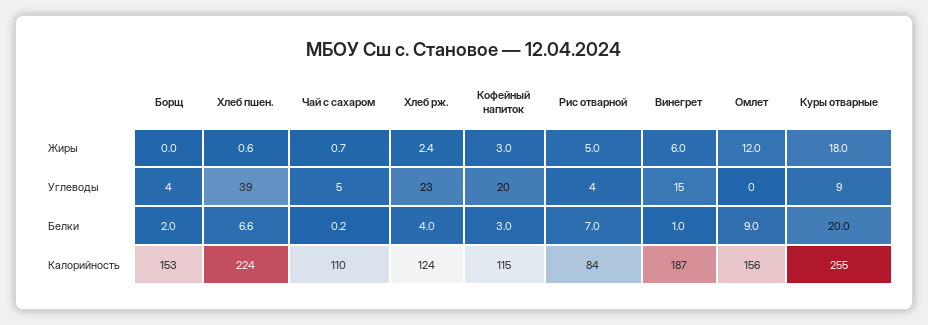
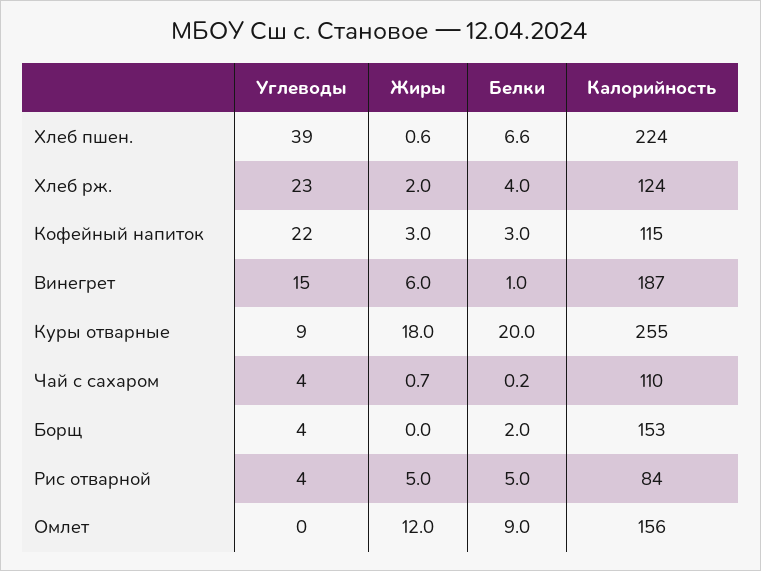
  {
    "Борщ": {
      "Жиры": 0,
      "Углеводы": 4,
      "Белки": 2,
      "Калорийность": 153
    },
    "Хлеб пшен.": {
      "Жиры": 0.6,
      "Углеводы": 39,
      "Белки": 6.6,
      "Калорийность": 224
    },
    "Чай с сахаром": {
      "Жиры": 0.7,
-     "Углеводы": 5,
+     "Углеводы": 4,
      "Белки": 0.2,
      "Калорийность": 110
    },
    "Хлеб рж.": {
-     "Жиры": 2.4,
+     "Жиры": 2,
      "Углеводы": 23,
      "Белки": 4,
      "Калорийность": 124
    },
    "Кофейный напиток": {
      "Жиры": 3,
-     "Углеводы": 20,
+     "Углеводы": 22,
      "Белки": 3,
      "Калорийность": 115
    },
    "Рис отварной": {
      "Жиры": 5,
      "Углеводы": 4,
-     "Белки": 7,
+     "Белки": 5,
      "Калорийность": 84
    },
    "Винегрет": {
      "Жиры": 6,
      "Углеводы": 15,
      "Белки": 1,
      "Калорийность": 187
    },
    "Омлет": {
      "Жиры": 12,
      "Углеводы": 0,
      "Белки": 9,
      "Калорийность": 156
    },
    "Куры отварные": {
      "Жиры": 18,
      "Углеводы": 9,
      "Белки": 20,
      "Калорийность": 255
    }
  }

